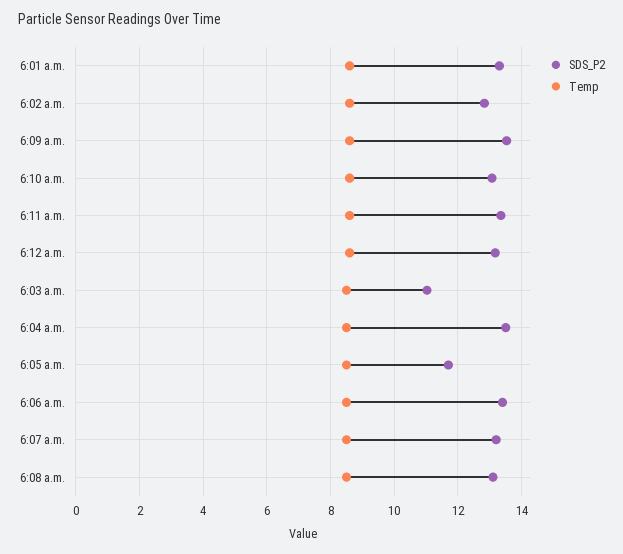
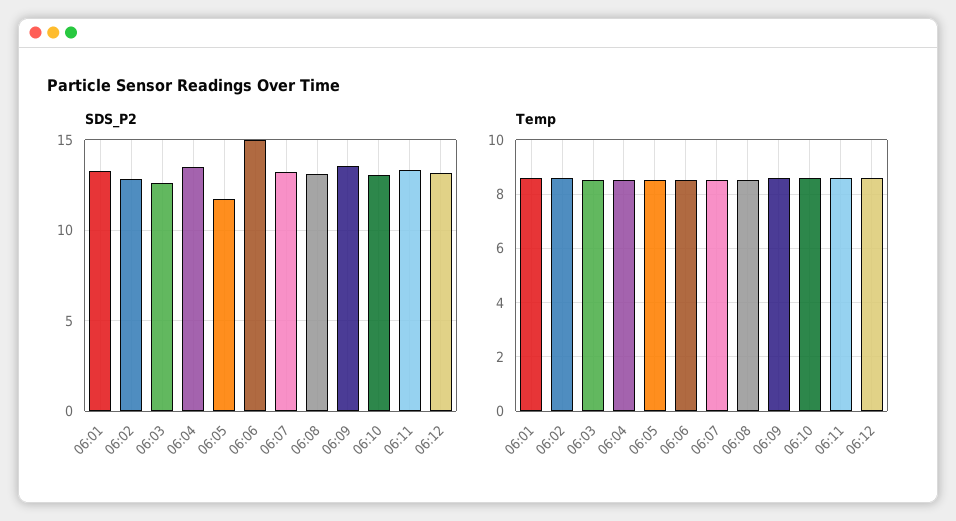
  {
    "SDS_P2": {
      "6:01 a.m.": 13.4,
      "6:02 a.m.": 12.8,
      "6:09 a.m.": 13.6,
      "6:10 a.m.": 13,
      "6:11 a.m.": 13.4,
      "6:12 a.m.": 13.2,
-     "6:03 a.m.": 11,
+     "6:03 a.m.": 12.5,
      "6:04 a.m.": 13.6,
      "6:05 a.m.": 11.8,
-     "6:06 a.m.": 13.4,
+     "6:06 a.m.": 15,
      "6:07 a.m.": 13.2,
      "6:08 a.m.": 13.2
    },
    "Temp": {
      "6:01 a.m.": 8.6,
      "6:02 a.m.": 8.6,
      "6:09 a.m.": 8.6,
      "6:10 a.m.": 8.6,
      "6:11 a.m.": 8.6,
      "6:12 a.m.": 8.6,
      "6:03 a.m.": 8.6,
      "6:04 a.m.": 8.6,
      "6:05 a.m.": 8.6,
      "6:06 a.m.": 8.6,
      "6:07 a.m.": 8.6,
      "6:08 a.m.": 8.6
    }
  }

